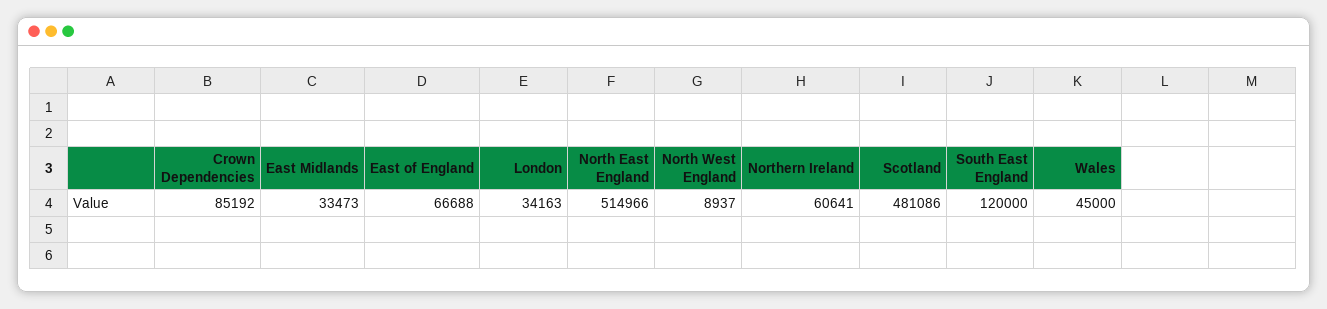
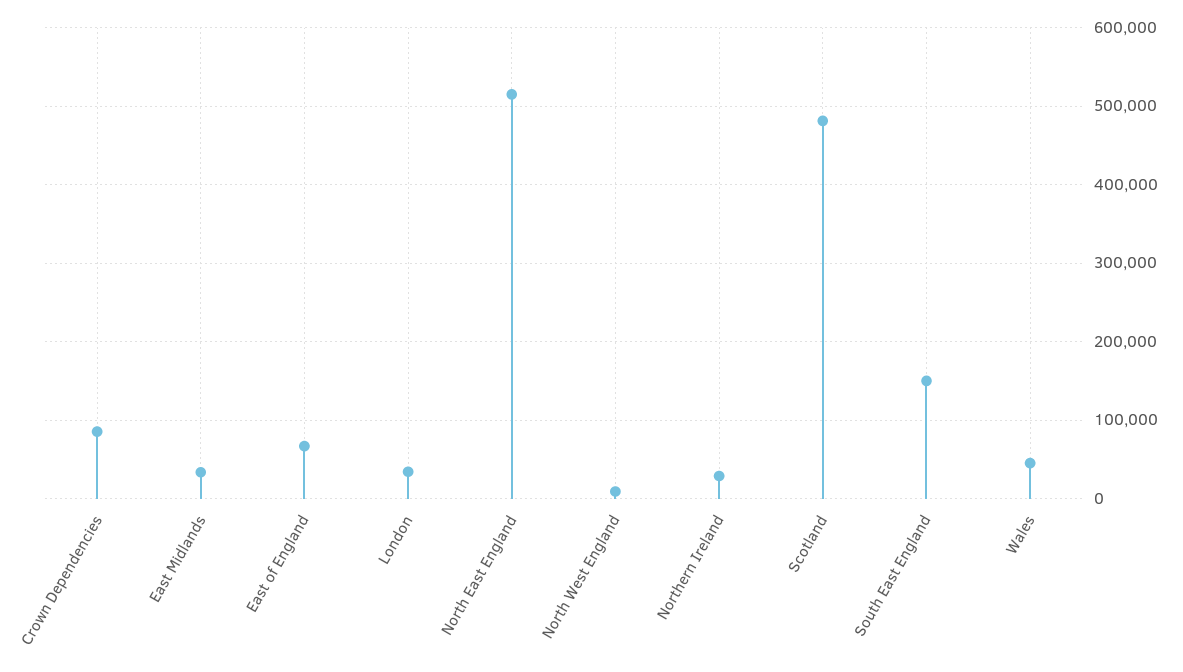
  {
    "Crown Dependencies": 85192,
    "East Midlands": 33473,
    "East of England": 66688,
    "London": 34163,
    "North East England": 514966,
    "North West England": 8937,
-   "Northern Ireland": 60641,
+   "Northern Ireland": 30000,
    "Scotland": 481086,
-   "South East England": 120000,
+   "South East England": 150000,
    "Wales": 45000
  }

